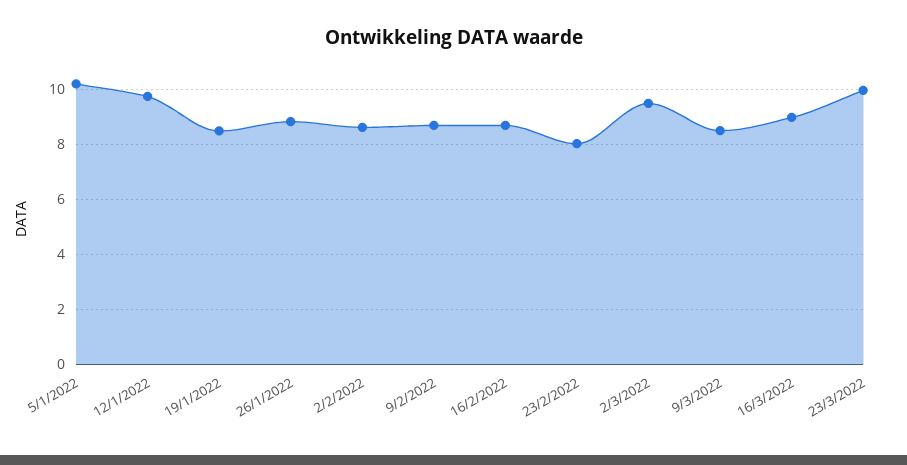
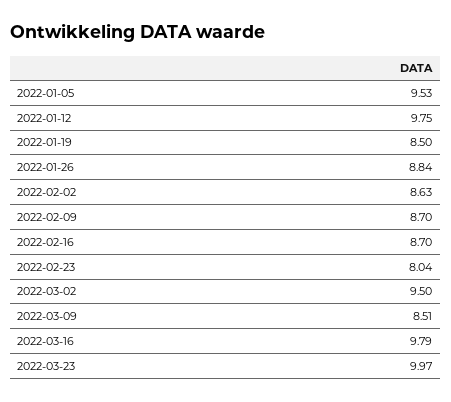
  {
-   "5/1/2022": 10.25,
+   "5/1/2022": 9.53,
    "12/1/2022": 9.75,
    "19/1/2022": 8.5,
    "26/1/2022": 8.84,
    "2/2/2022": 8.63,
    "9/2/2022": 8.7,
    "16/2/2022": 8.7,
    "23/2/2022": 8.04,
    "2/3/2022": 9.5,
    "9/3/2022": 8.51,
-   "16/3/2022": 9,
+   "16/3/2022": 9.79,
    "23/3/2022": 9.97
  }

